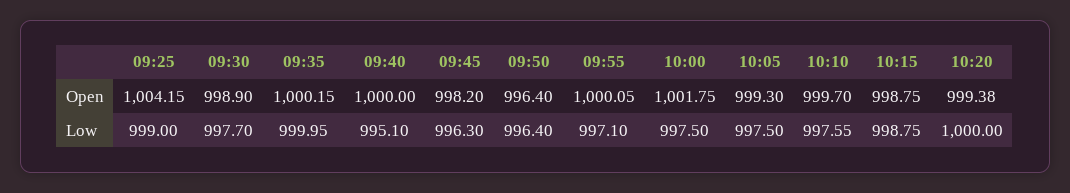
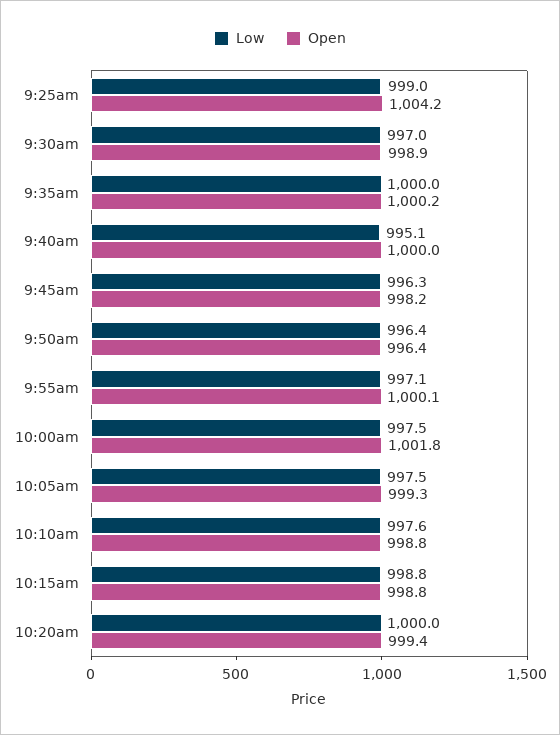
  {
    "Open": {
      "09:25": 1004.15,
      "09:30": 998.9,
      "09:35": 1000.15,
      "09:40": 1000,
      "09:45": 998.2,
      "09:50": 996.4,
      "09:55": 1000.05,
      "10:00": 1001.75,
      "10:05": 999.3,
-     "10:10": 999.7,
+     "10:10": 998.8,
      "10:15": 998.75,
      "10:20": 999.38
    },
    "Low": {
      "09:25": 999,
-     "09:30": 997.7,
+     "09:30": 997,
      "09:35": 999.95,
      "09:40": 995.1,
      "09:45": 996.3,
      "09:50": 996.4,
      "09:55": 997.1,
      "10:00": 997.5,
      "10:05": 997.5,
      "10:10": 997.55,
      "10:15": 998.75,
      "10:20": 1000
    }
  }

